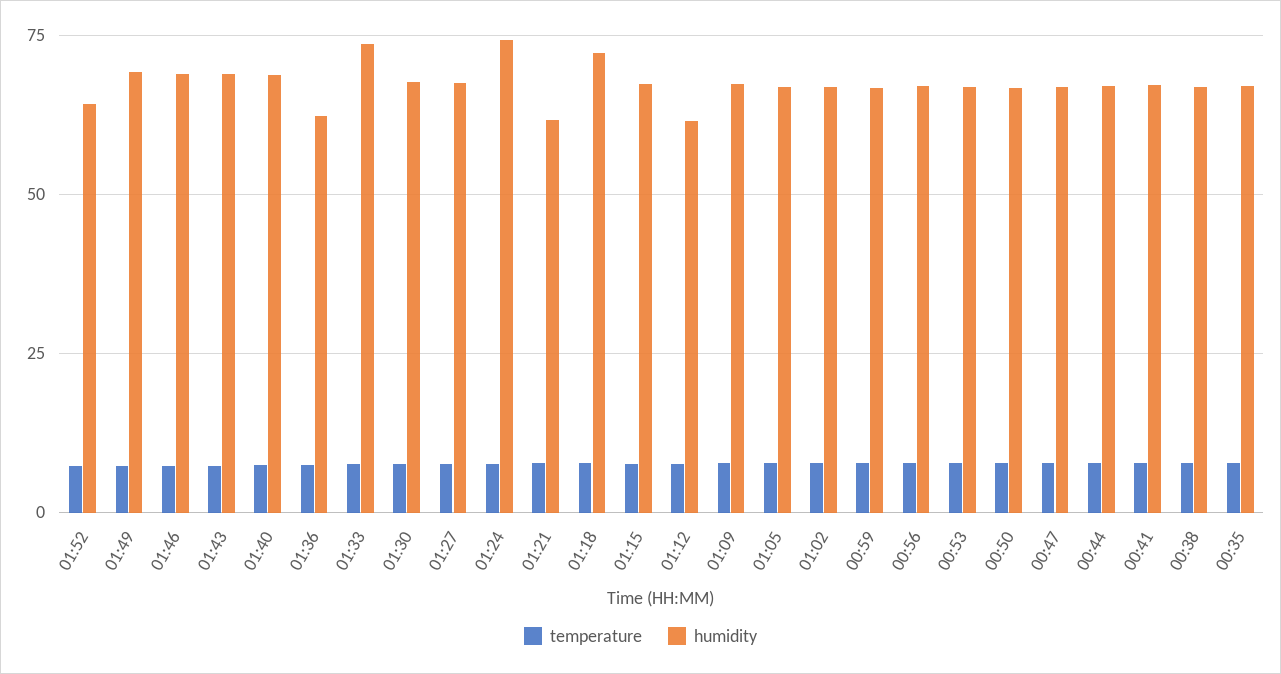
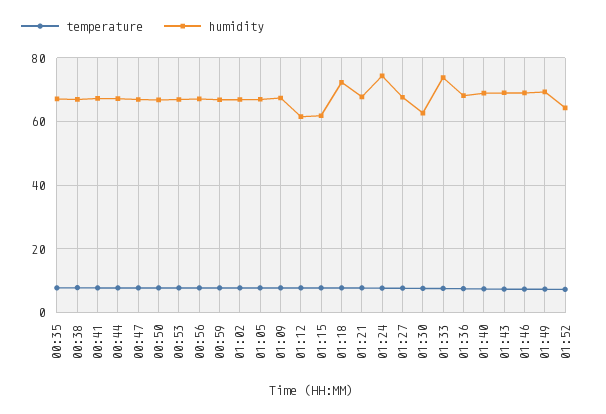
  {
    "temperature": {
      "01:52": 8,
      "01:49": 8,
      "01:46": 8,
      "01:43": 8,
      "01:40": 8,
      "01:36": 8,
      "01:33": 8,
      "01:30": 8,
      "01:27": 8,
      "01:24": 8,
      "01:21": 8,
      "01:18": 8,
      "01:15": 8,
      "01:12": 8,
      "01:09": 8,
      "01:05": 8,
      "01:02": 8,
      "00:59": 8,
      "00:56": 8,
      "00:53": 8,
      "00:50": 8,
      "00:47": 8,
      "00:44": 8,
      "00:41": 8,
      "00:38": 8,
      "00:35": 8
    },
    "humidity": {
      "01:52": 64,
      "01:49": 70,
      "01:46": 68,
      "01:43": 68,
      "01:40": 68,
-     "01:36": 62.5,
+     "01:36": 68,
      "01:33": 74,
-     "01:30": 67.5,
+     "01:30": 62,
      "01:27": 68,
      "01:24": 74,
-     "01:21": 62.5,
+     "01:21": 68,
      "01:18": 72,
-     "01:15": 67.5,
+     "01:15": 62,
      "01:12": 62,
      "01:09": 68,
      "01:05": 66,
      "01:02": 66,
      "00:59": 66,
      "00:56": 68,
      "00:53": 66,
      "00:50": 66,
      "00:47": 66,
      "00:44": 68,
      "00:41": 68,
      "00:38": 66,
      "00:35": 68
    }
  }

